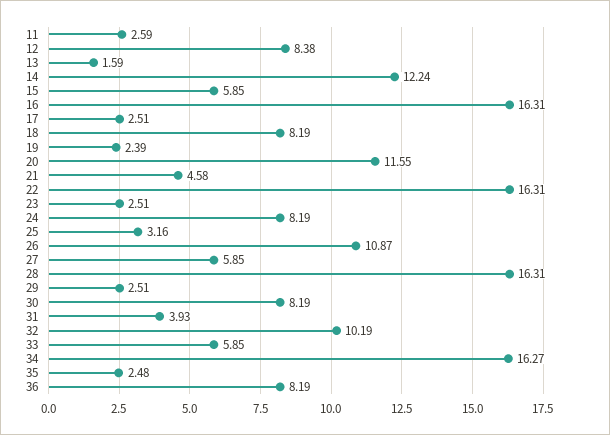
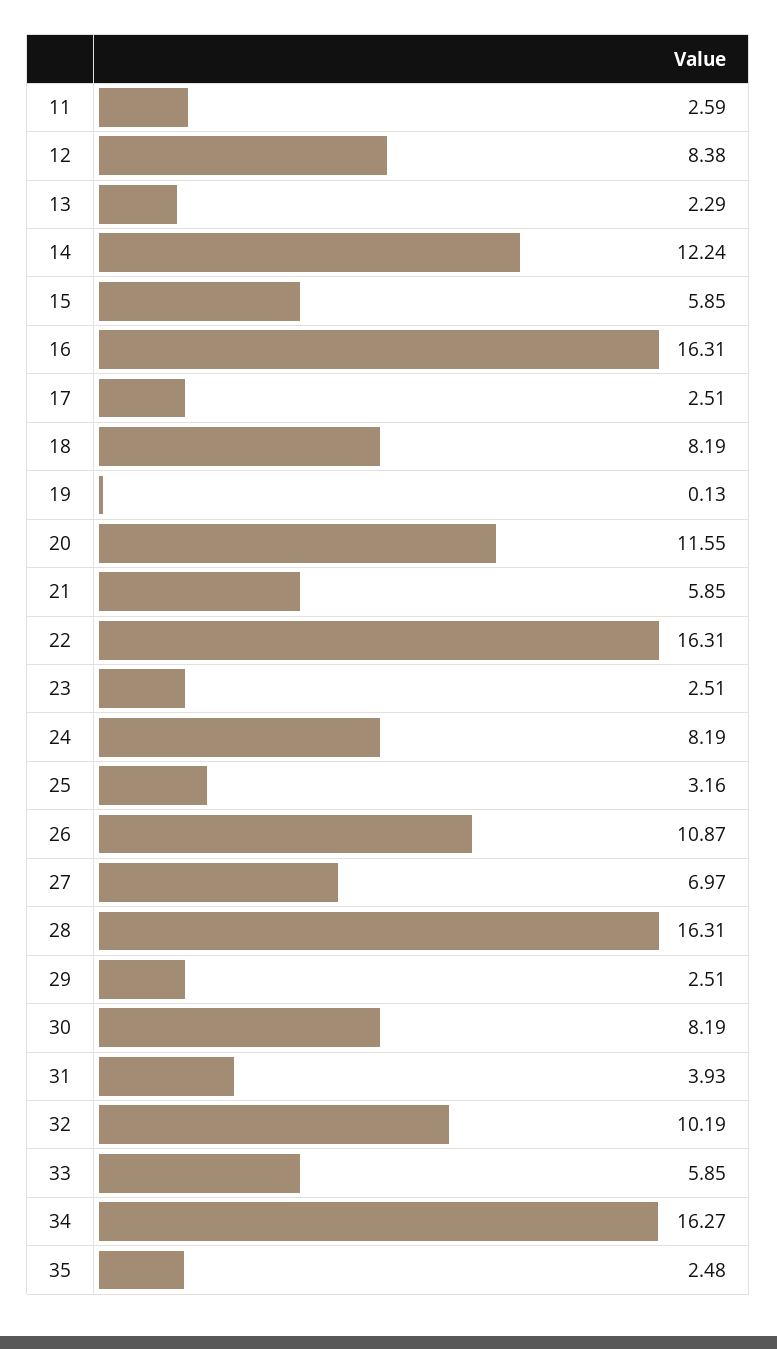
  {
    "11": 2.59,
    "12": 8.38,
-   "13": 1.59,
+   "13": 2.29,
    "14": 12.24,
    "15": 5.85,
    "16": 16.31,
    "17": 2.51,
    "18": 8.19,
-   "19": 2.39,
+   "19": 0.13,
    "20": 11.55,
-   "21": 4.58,
+   "21": 5.85,
    "22": 16.31,
    "23": 2.51,
    "24": 8.19,
    "25": 3.16,
    "26": 10.87,
-   "27": 5.85,
+   "27": 6.97,
    "28": 16.31,
    "29": 2.51,
    "30": 8.19,
    "31": 3.93,
    "32": 10.19,
    "33": 5.85,
    "34": 16.27,
-   "35": 2.48,
+   "35": 2.48
-   "36": 8.19
  }

